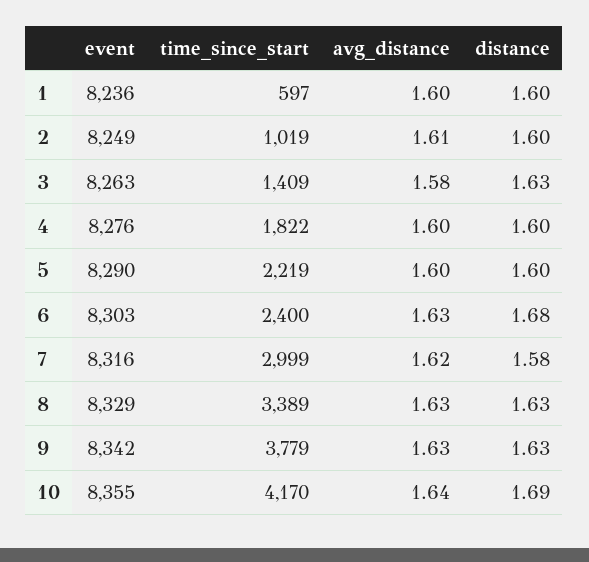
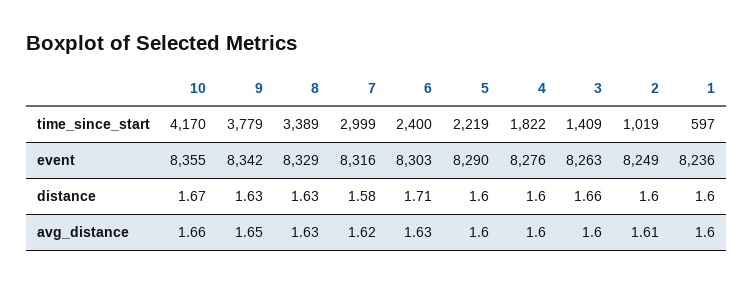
  {
    "event": {
      "1": 8236,
      "2": 8249,
      "3": 8263,
      "4": 8276,
      "5": 8290,
      "6": 8303,
      "7": 8316,
      "8": 8329,
      "9": 8342,
      "10": 8355
    },
    "time_since_start": {
      "1": 597,
      "2": 1019,
      "3": 1409,
      "4": 1822,
      "5": 2219,
      "6": 2400,
      "7": 2999,
      "8": 3389,
      "9": 3779,
      "10": 4170
    },
    "avg_distance": {
      "1": 1.6,
      "2": 1.61,
-     "3": 1.58,
+     "3": 1.6,
      "4": 1.6,
      "5": 1.6,
      "6": 1.63,
      "7": 1.62,
      "8": 1.63,
-     "9": 1.63,
+     "9": 1.65,
-     "10": 1.64
+     "10": 1.66
    },
    "distance": {
      "1": 1.6,
      "2": 1.6,
-     "3": 1.63,
+     "3": 1.66,
      "4": 1.6,
      "5": 1.6,
-     "6": 1.68,
+     "6": 1.71,
      "7": 1.58,
      "8": 1.63,
      "9": 1.63,
-     "10": 1.69
+     "10": 1.67
    }
  }

